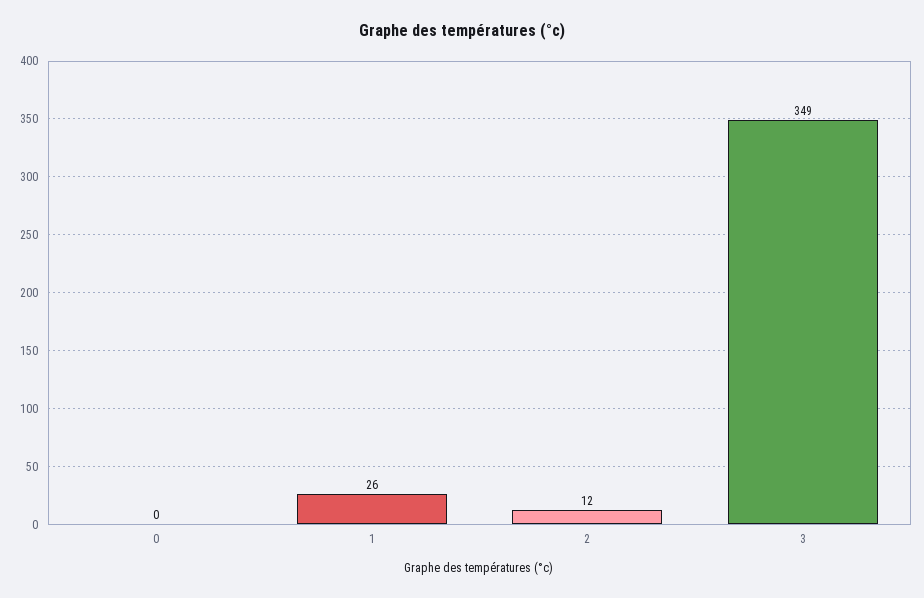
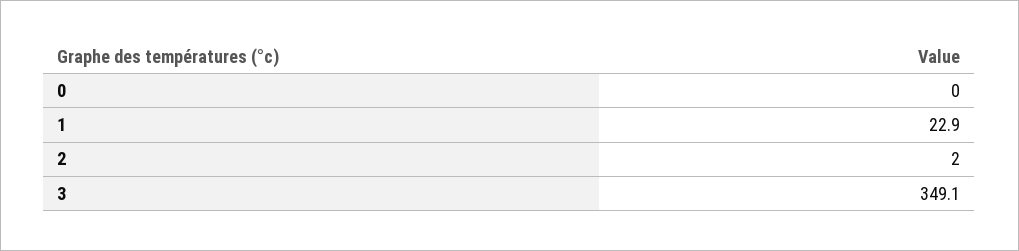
  {
    "0": 0,
-   "1": 26,
+   "1": 22.9,
-   "2": 12,
+   "2": 2,
    "3": 349.1
  }

